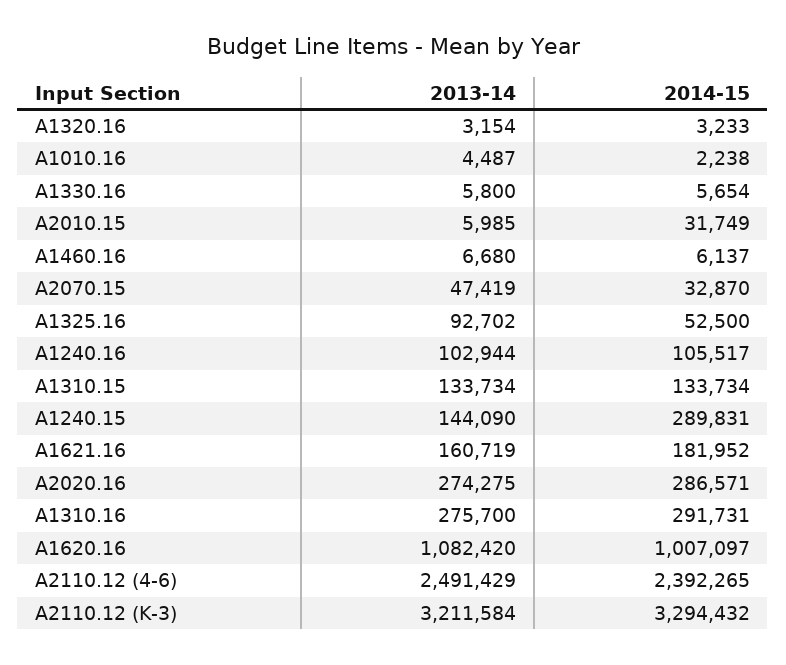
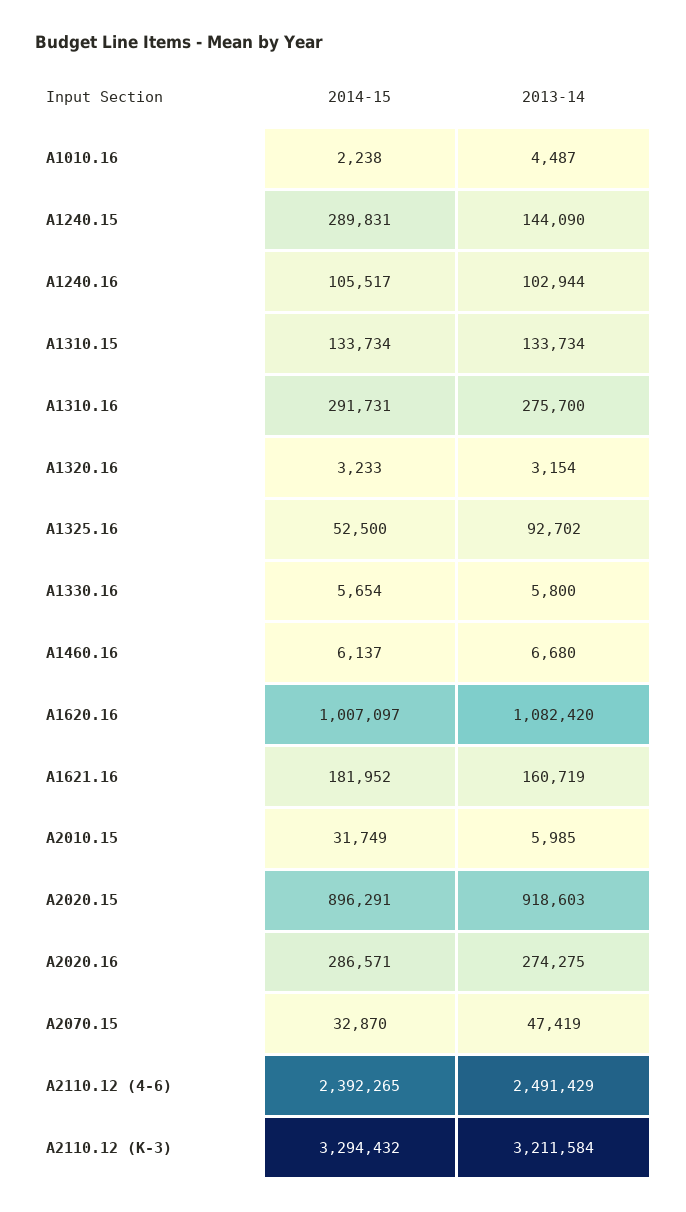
  {
    "2013-14": {
      "A1320.16": 3154,
      "A1010.16": 4487,
      "A1330.16": 5800,
      "A2010.15": 5985,
      "A1460.16": 6680,
      "A2070.15": 47419,
      "A1325.16": 92702,
      "A1240.16": 102944,
      "A1310.15": 133734,
      "A1240.15": 144090,
      "A1621.16": 160719,
      "A2020.16": 274275,
      "A1310.16": 275700,
      "A1620.16": 1082420,
      "A2110.12 (4-6)": 2491429,
-     "A2110.12 (K-3)": 3211584
+     "A2110.12 (K-3)": 3211584,
+     "A2020.15": 918603
    },
    "2014-15": {
      "A1320.16": 3233,
      "A1010.16": 2238,
      "A1330.16": 5654,
      "A2010.15": 31749,
      "A1460.16": 6137,
      "A2070.15": 32870,
      "A1325.16": 52500,
      "A1240.16": 105517,
      "A1310.15": 133734,
      "A1240.15": 289831,
      "A1621.16": 181952,
      "A2020.16": 286571,
      "A1310.16": 291731,
      "A1620.16": 1007097,
      "A2110.12 (4-6)": 2392265,
-     "A2110.12 (K-3)": 3294432
+     "A2110.12 (K-3)": 3294432,
+     "A2020.15": 896291
    }
  }

